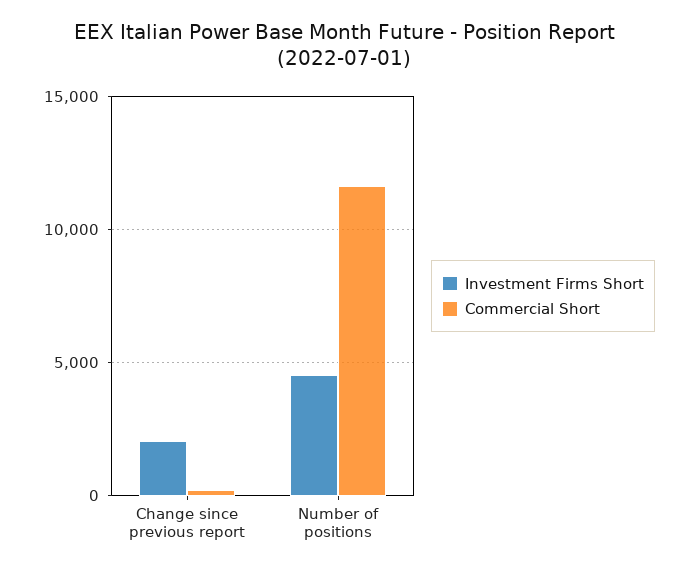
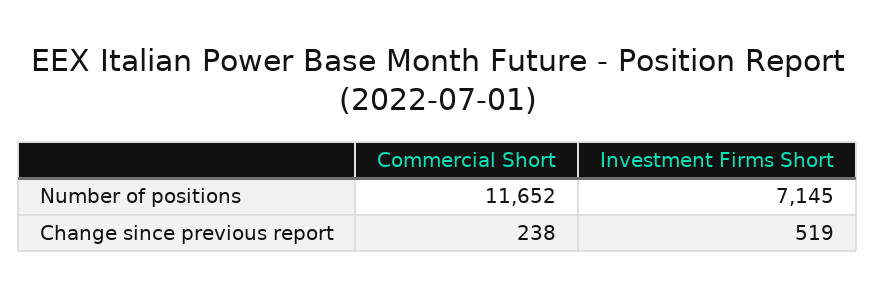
  {
    "Investment Firms Short": {
-     "Change since previous report": 2000,
+     "Change since previous report": 519,
-     "Number of positions": 4500
+     "Number of positions": 7145
    },
    "Commercial Short": {
      "Change since previous report": 238,
      "Number of positions": 11652
    }
  }

